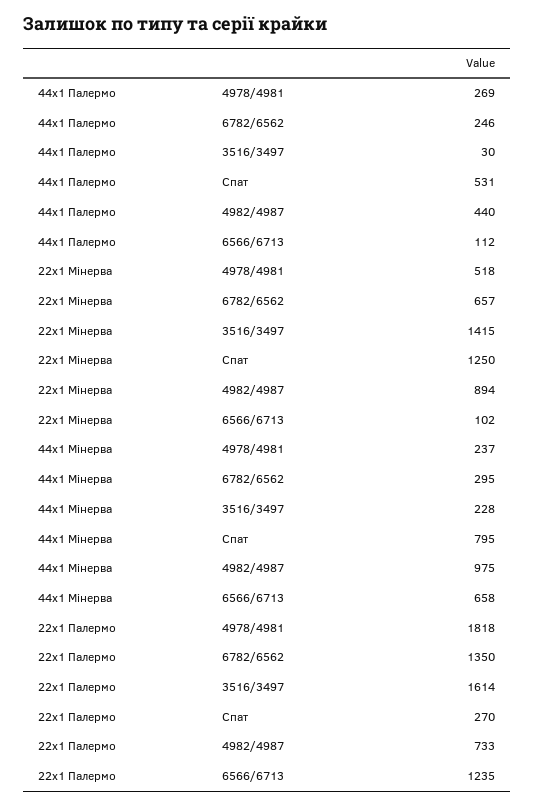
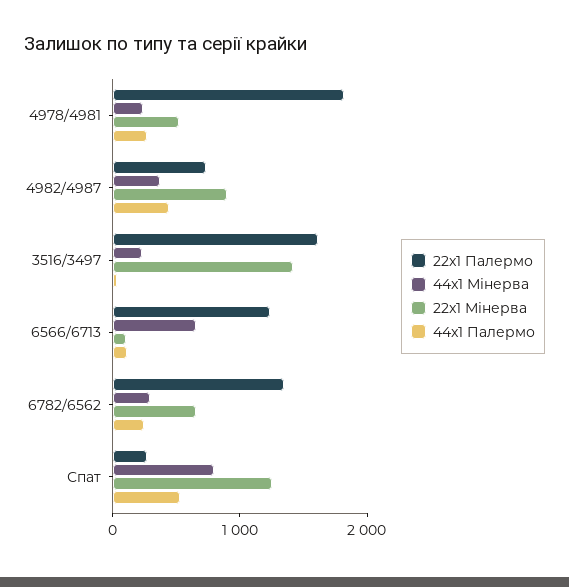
  {
    "44x1 Палермо": {
      "4978/4981": 269,
      "6782/6562": 246,
      "3516/3497": 30,
      "Спат": 531,
      "4982/4987": 440,
      "6566/6713": 112
    },
    "22x1 Мінерва": {
      "4978/4981": 518,
      "6782/6562": 657,
      "3516/3497": 1415,
      "Спат": 1250,
      "4982/4987": 894,
      "6566/6713": 102
    },
    "44x1 Мінерва": {
      "4978/4981": 237,
      "6782/6562": 295,
      "3516/3497": 228,
      "Спат": 795,
-     "4982/4987": 975,
+     "4982/4987": 400,
      "6566/6713": 658
    },
    "22x1 Палермо": {
      "4978/4981": 1818,
      "6782/6562": 1350,
      "3516/3497": 1614,
      "Спат": 270,
      "4982/4987": 733,
      "6566/6713": 1235
    }
  }

